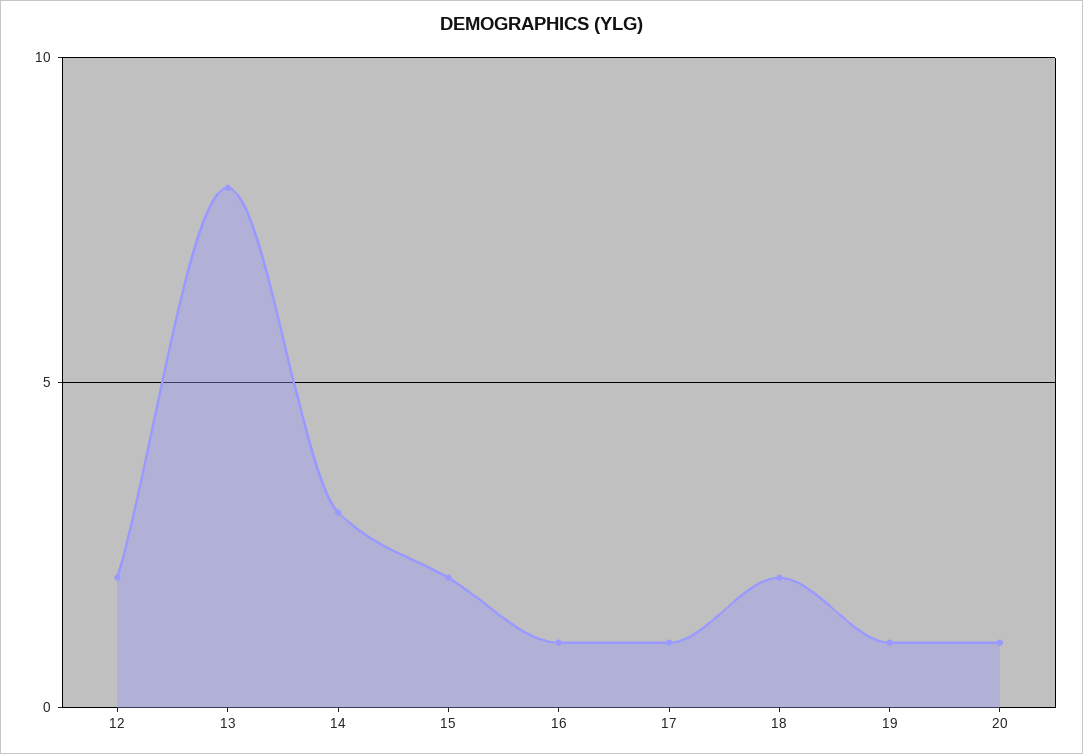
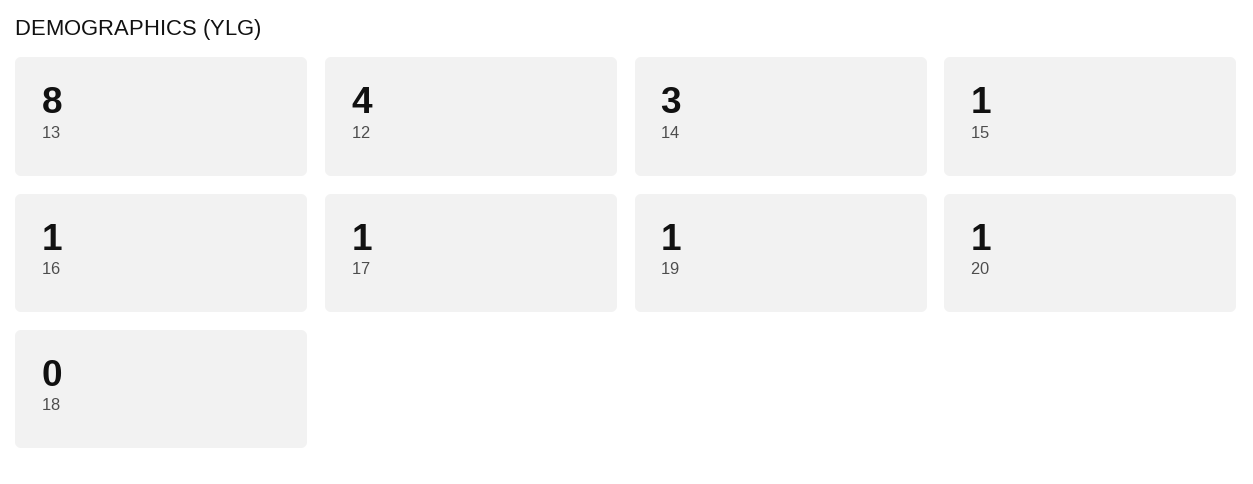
  {
-   "12": 2,
+   "12": 4,
    "13": 8,
    "14": 3,
-   "15": 2,
+   "15": 1,
    "16": 1,
    "17": 1,
-   "18": 2,
+   "18": 0,
    "19": 1,
    "20": 1
  }

